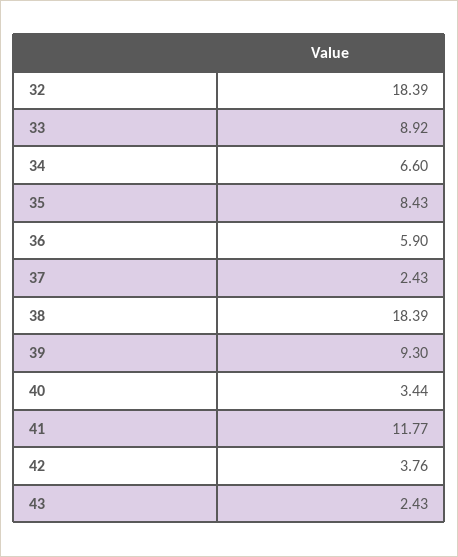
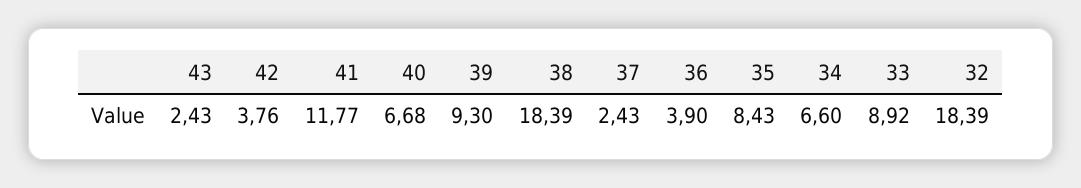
  {
    "32": 18.39,
    "33": 8.92,
    "34": 6.6,
    "35": 8.43,
-   "36": 5.9,
+   "36": 3.9,
    "37": 2.43,
    "38": 18.39,
    "39": 9.3,
-   "40": 3.44,
+   "40": 6.68,
    "41": 11.77,
    "42": 3.76,
    "43": 2.43
  }

